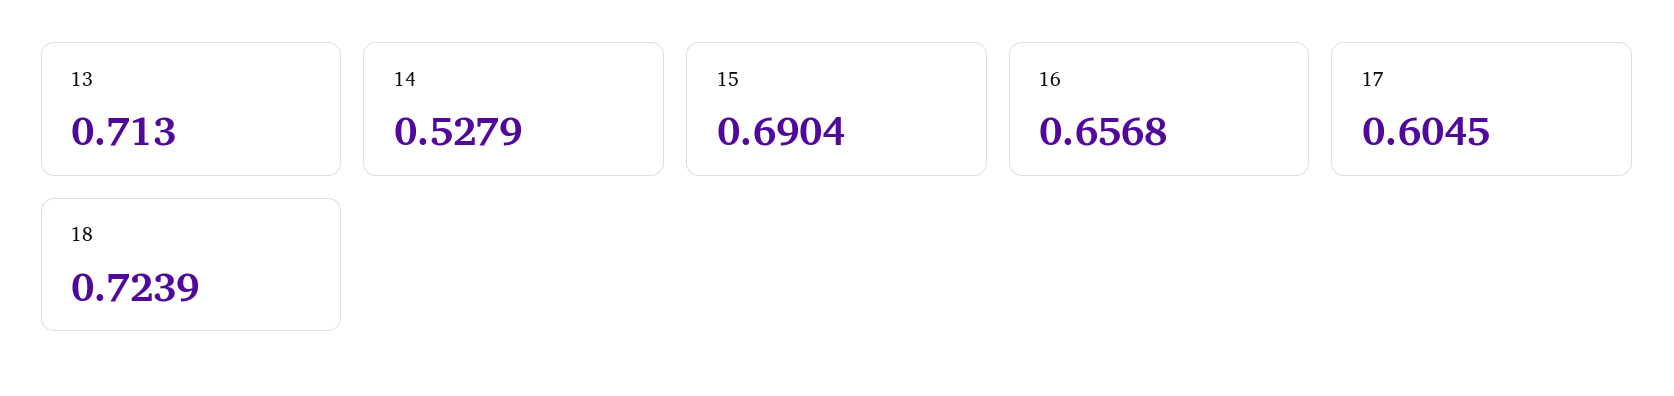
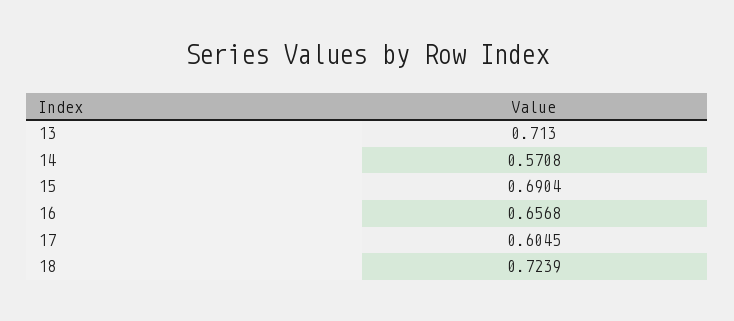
  {
    "13": 0.713,
-   "14": 0.5279,
+   "14": 0.5708,
    "15": 0.6904,
    "16": 0.6568,
    "17": 0.6045,
    "18": 0.7239
  }

